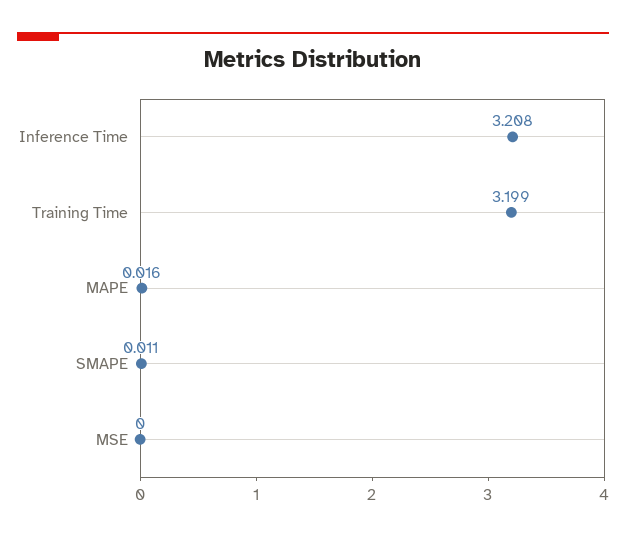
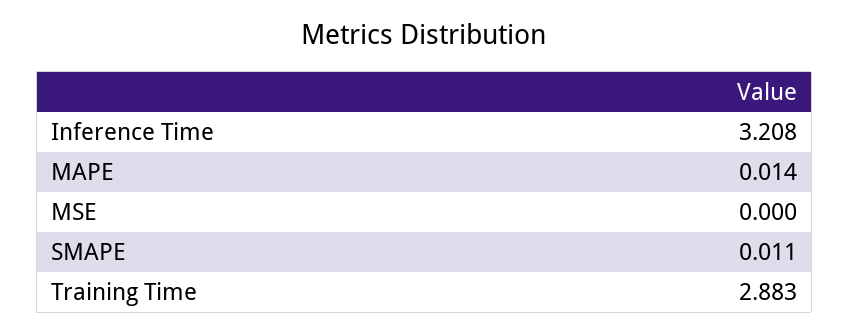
  {
    "Inference Time": 3.208,
-   "Training Time": 3.199,
+   "Training Time": 2.883,
-   "MAPE": 0.016,
+   "MAPE": 0.014,
    "SMAPE": 0.011,
    "MSE": 0
  }

